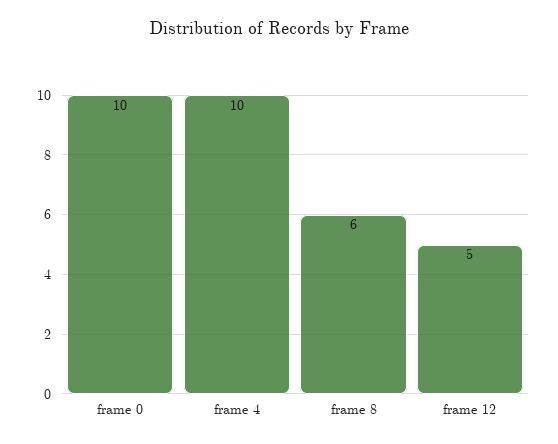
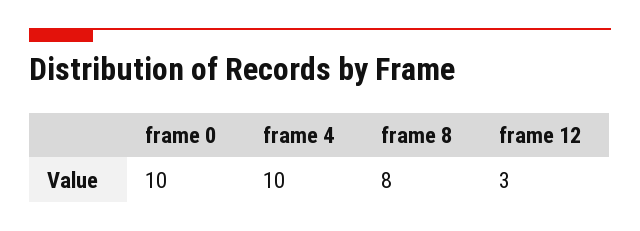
  {
    "frame 0": 10,
    "frame 4": 10,
-   "frame 8": 6,
+   "frame 8": 8,
-   "frame 12": 5
+   "frame 12": 3
  }

